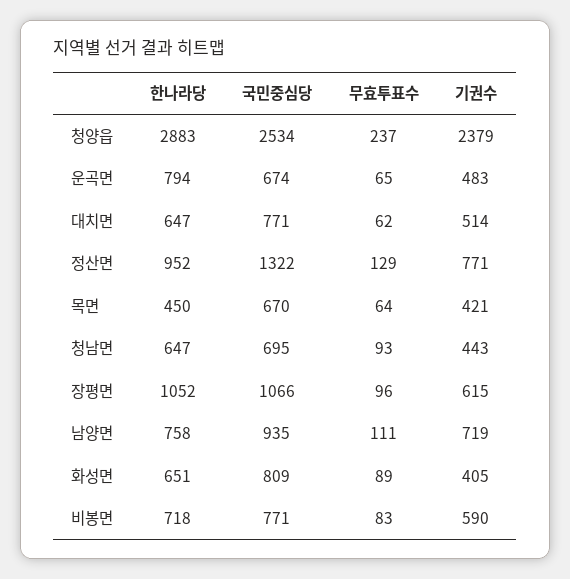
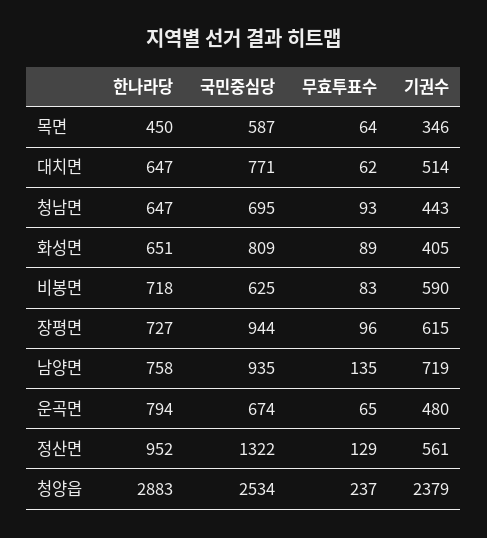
  {
    "한나라당": {
      "청양읍": 2883,
      "운곡면": 794,
      "대치면": 647,
      "정산면": 952,
      "목면": 450,
      "청남면": 647,
-     "장평면": 1052,
+     "장평면": 727,
      "남양면": 758,
      "화성면": 651,
      "비봉면": 718
    },
    "국민중심당": {
      "청양읍": 2534,
      "운곡면": 674,
      "대치면": 771,
      "정산면": 1322,
-     "목면": 670,
+     "목면": 587,
      "청남면": 695,
-     "장평면": 1066,
+     "장평면": 944,
      "남양면": 935,
      "화성면": 809,
-     "비봉면": 771
+     "비봉면": 625
    },
    "무효투표수": {
      "청양읍": 237,
      "운곡면": 65,
      "대치면": 62,
      "정산면": 129,
      "목면": 64,
      "청남면": 93,
      "장평면": 96,
-     "남양면": 111,
+     "남양면": 135,
      "화성면": 89,
      "비봉면": 83
    },
    "기권수": {
      "청양읍": 2379,
-     "운곡면": 483,
+     "운곡면": 480,
      "대치면": 514,
-     "정산면": 771,
+     "정산면": 561,
-     "목면": 421,
+     "목면": 346,
      "청남면": 443,
      "장평면": 615,
      "남양면": 719,
      "화성면": 405,
      "비봉면": 590
    }
  }

